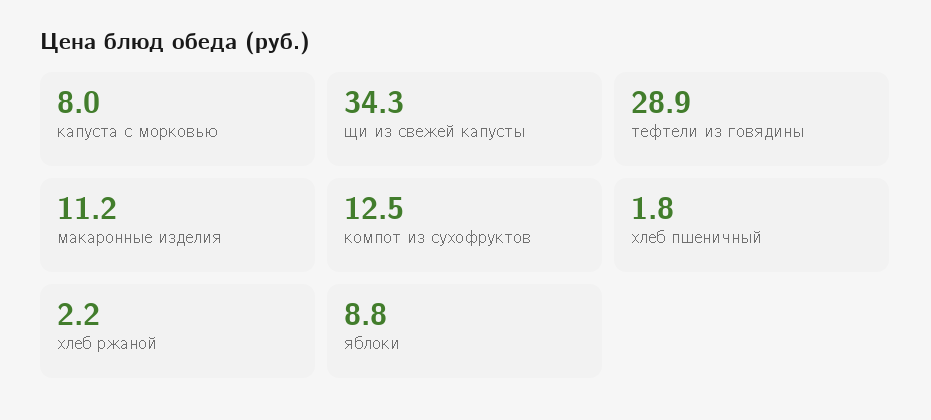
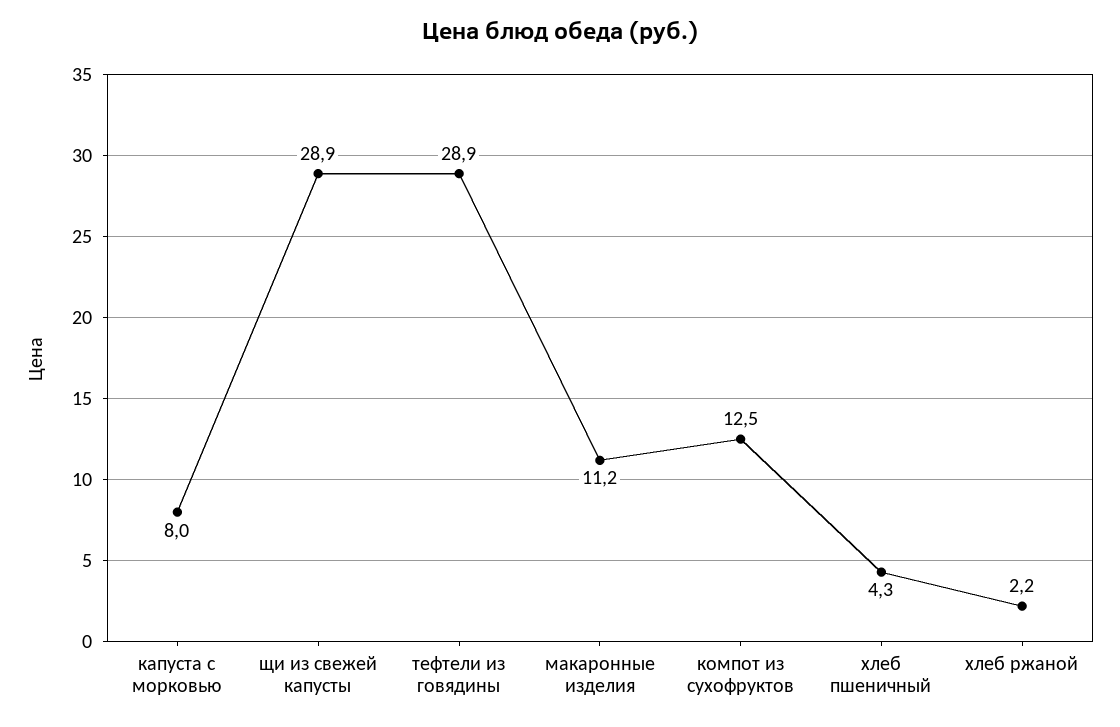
  {
    "капуста с морковью": 8,
-   "щи из свежей капусты": 34.3,
+   "щи из свежей капусты": 28.9,
    "тефтели из говядины": 28.9,
    "макаронные изделия": 11.2,
    "компот из сухофруктов": 12.5,
-   "хлеб пшеничный": 1.8,
+   "хлеб пшеничный": 4.3,
-   "хлеб ржаной": 2.2,
+   "хлеб ржаной": 2.2
-   "яблоки": 8.8
  }

